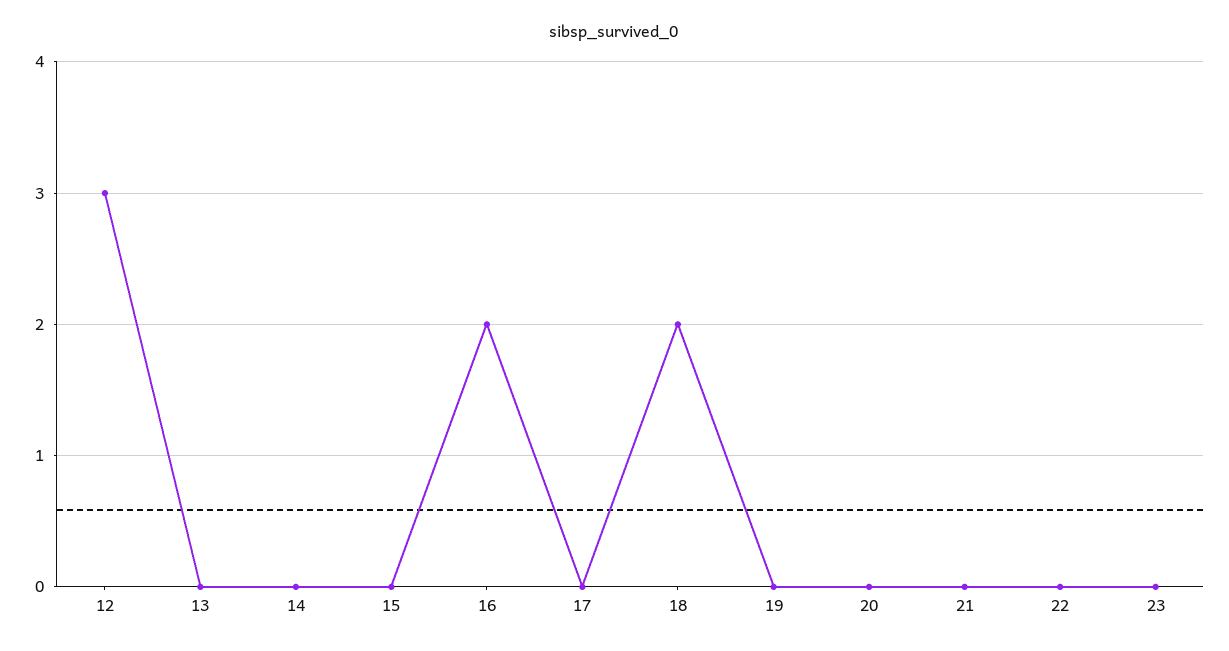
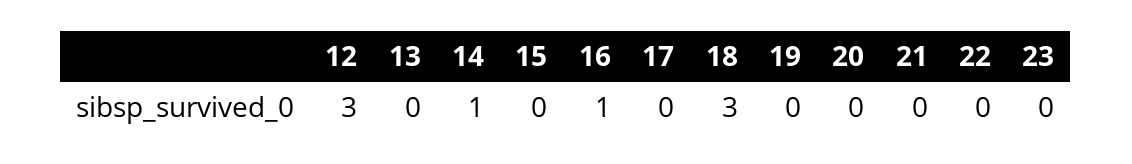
  {
    "12": 3,
    "13": 0,
-   "14": 0,
+   "14": 1,
    "15": 0,
-   "16": 2,
+   "16": 1,
    "17": 0,
-   "18": 2,
+   "18": 3,
    "19": 0,
    "20": 0,
    "21": 0,
    "22": 0,
    "23": 0
  }

